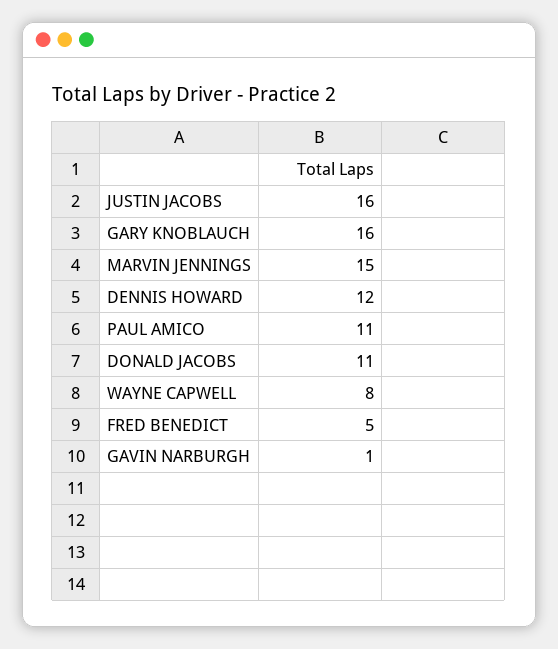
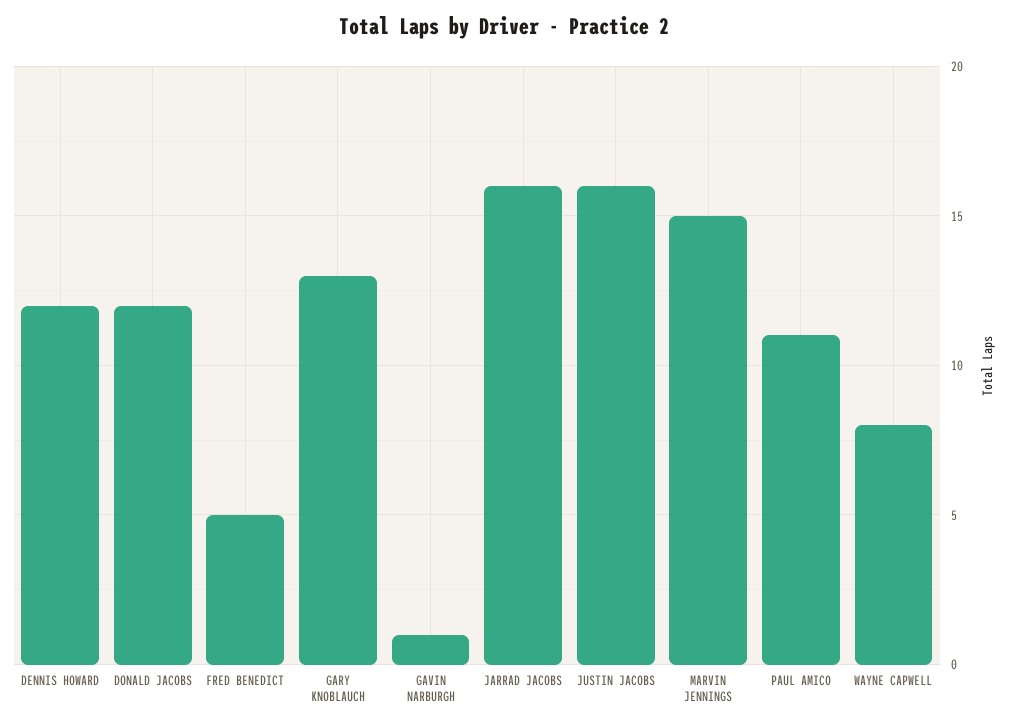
  {
    "JUSTIN JACOBS": 16,
-   "GARY KNOBLAUCH": 16,
+   "GARY KNOBLAUCH": 13,
    "MARVIN JENNINGS": 15,
    "DENNIS HOWARD": 12,
    "PAUL AMICO": 11,
-   "DONALD JACOBS": 11,
+   "DONALD JACOBS": 12,
    "WAYNE CAPWELL": 8,
    "FRED BENEDICT": 5,
-   "GAVIN NARBURGH": 1
+   "GAVIN NARBURGH": 1,
+   "JARRAD JACOBS": 16
  }

